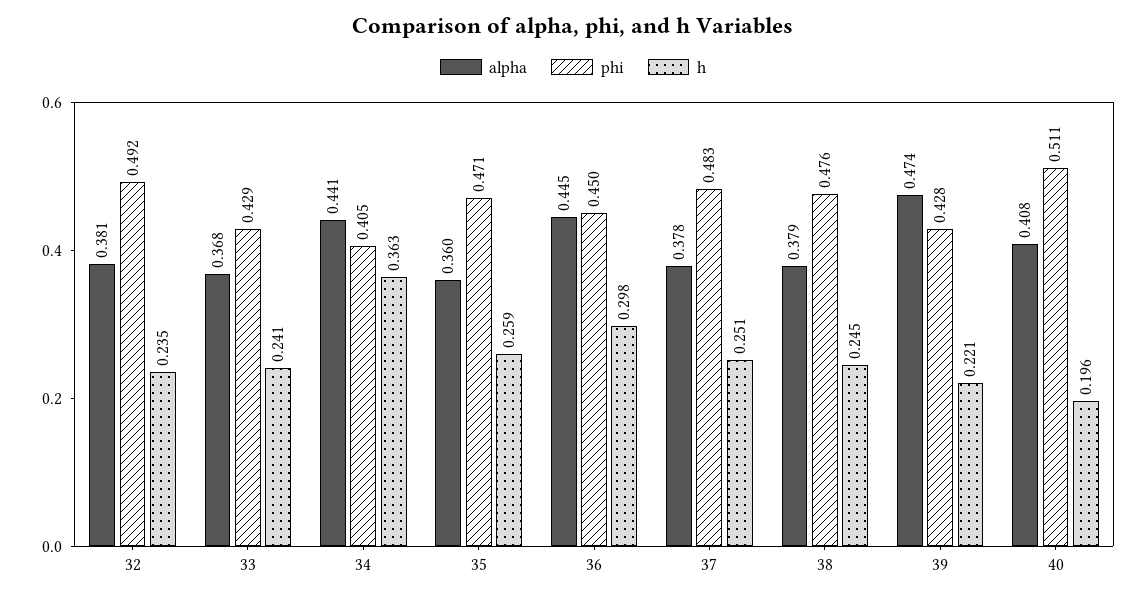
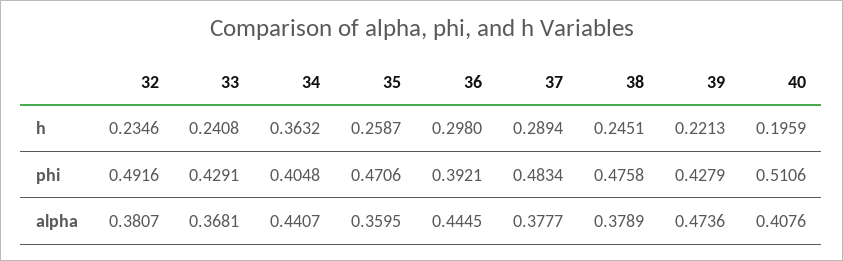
  {
    "alpha": {
      "32": 0.3807,
      "33": 0.3681,
      "34": 0.4407,
      "35": 0.3595,
      "36": 0.4445,
      "37": 0.3777,
      "38": 0.3789,
      "39": 0.4736,
      "40": 0.4076
    },
    "phi": {
      "32": 0.4916,
      "33": 0.4291,
      "34": 0.4048,
      "35": 0.4706,
-     "36": 0.45,
+     "36": 0.3921,
      "37": 0.4834,
      "38": 0.4758,
      "39": 0.4279,
      "40": 0.5106
    },
    "h": {
      "32": 0.2346,
      "33": 0.2408,
      "34": 0.3632,
      "35": 0.2587,
      "36": 0.298,
-     "37": 0.251,
+     "37": 0.2894,
      "38": 0.2451,
      "39": 0.2213,
      "40": 0.1959
    }
  }

